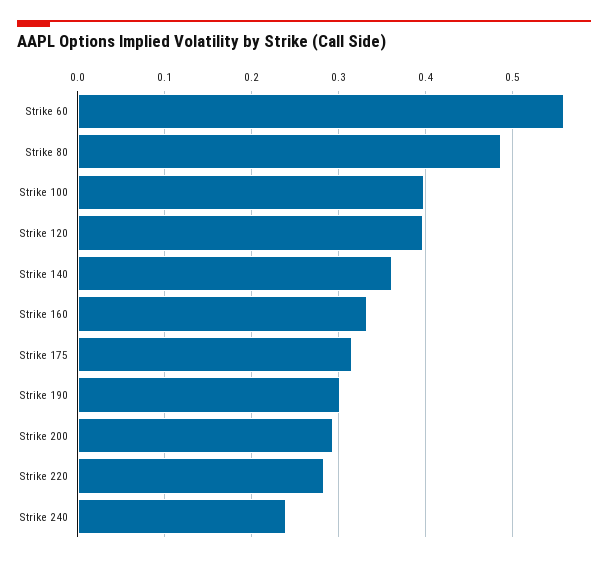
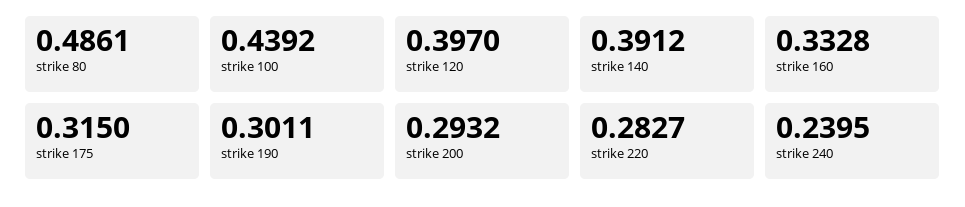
  {
-   "Strike 60": 0.56,
    "Strike 80": 0.4861,
-   "Strike 100": 0.4,
+   "Strike 100": 0.4392,
    "Strike 120": 0.397,
-   "Strike 140": 0.36,
+   "Strike 140": 0.3912,
    "Strike 160": 0.3328,
    "Strike 175": 0.315,
    "Strike 190": 0.3011,
    "Strike 200": 0.2932,
    "Strike 220": 0.2827,
    "Strike 240": 0.2395
  }

